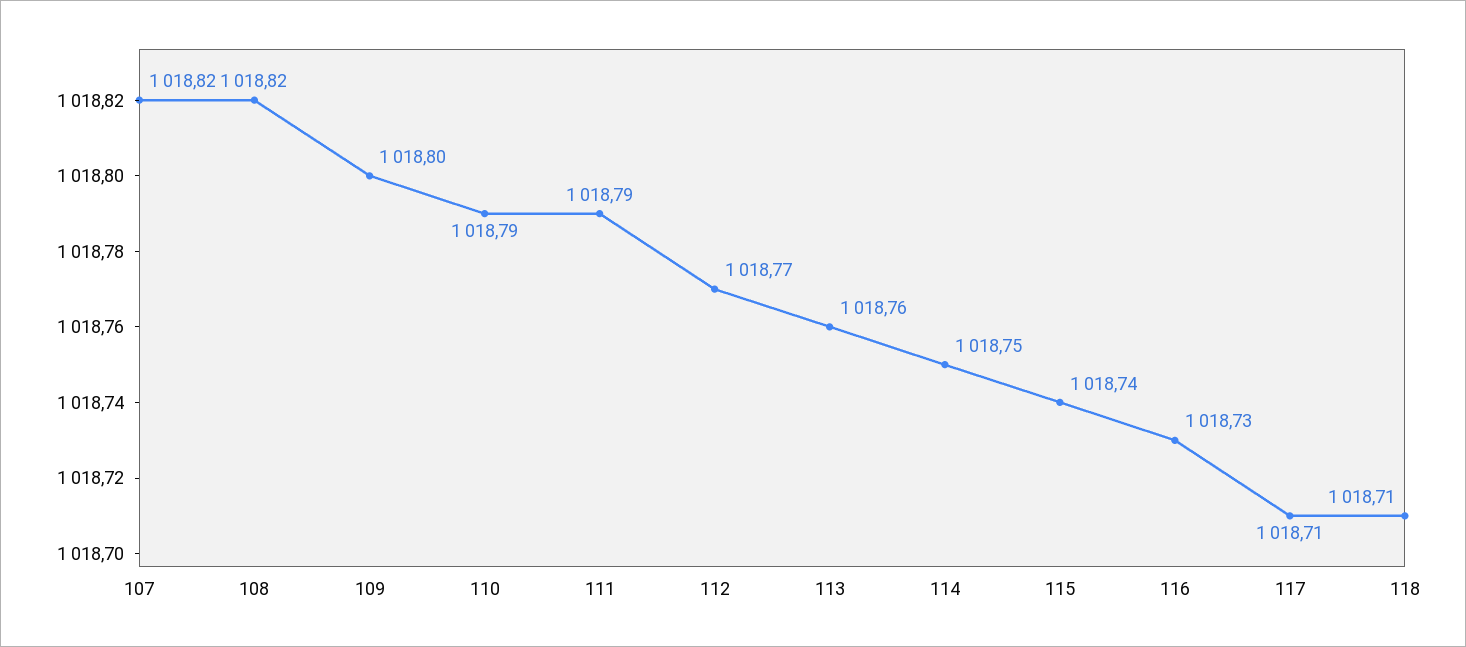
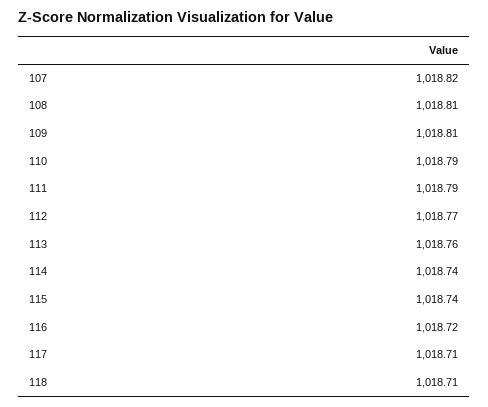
  {
    "107": 1018.82,
-   "108": 1018.82,
+   "108": 1018.81,
-   "109": 1018.8,
+   "109": 1018.81,
    "110": 1018.79,
    "111": 1018.79,
    "112": 1018.77,
    "113": 1018.76,
-   "114": 1018.75,
+   "114": 1018.74,
    "115": 1018.74,
-   "116": 1018.73,
+   "116": 1018.72,
    "117": 1018.71,
    "118": 1018.71
  }

